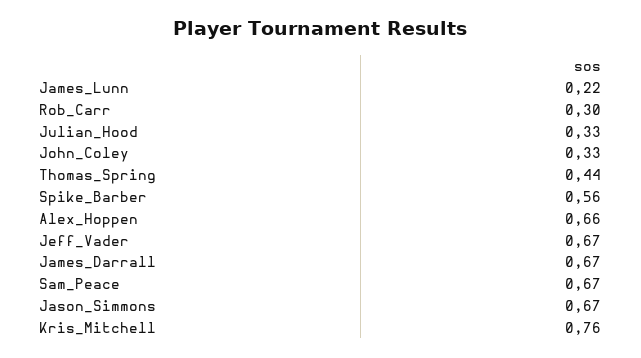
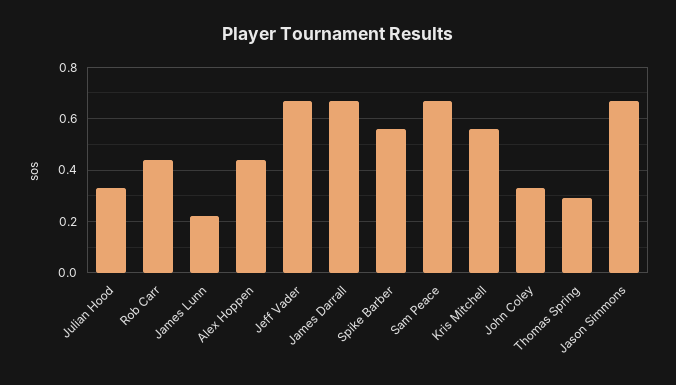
  {
    "James_Lunn": 0.22,
-   "Rob_Carr": 0.3,
+   "Rob_Carr": 0.45,
    "Julian_Hood": 0.33,
    "John_Coley": 0.33,
-   "Thomas_Spring": 0.44,
+   "Thomas_Spring": 0.3,
    "Spike_Barber": 0.56,
-   "Alex_Hoppen": 0.66,
+   "Alex_Hoppen": 0.45,
    "Jeff_Vader": 0.67,
    "James_Darrall": 0.67,
    "Sam_Peace": 0.67,
    "Jason_Simmons": 0.67,
-   "Kris_Mitchell": 0.76
+   "Kris_Mitchell": 0.55
  }

